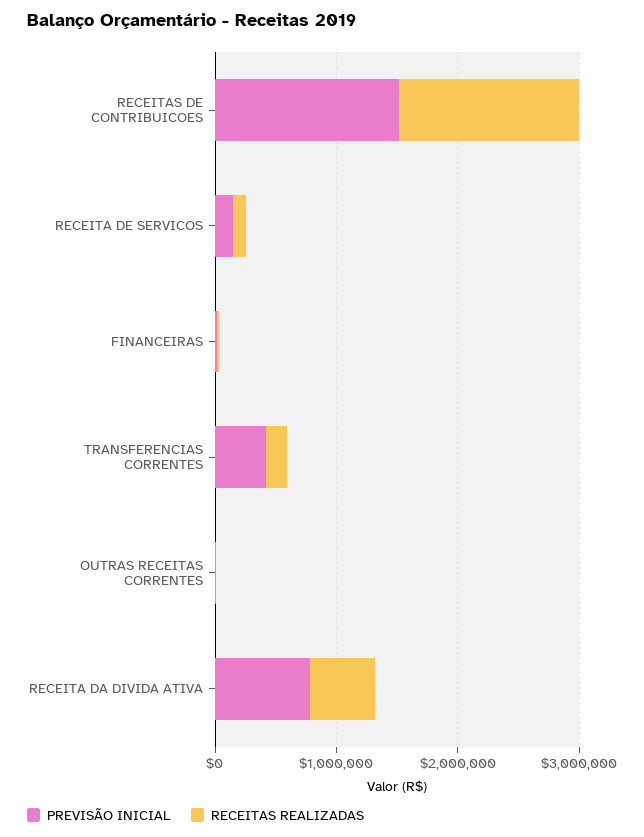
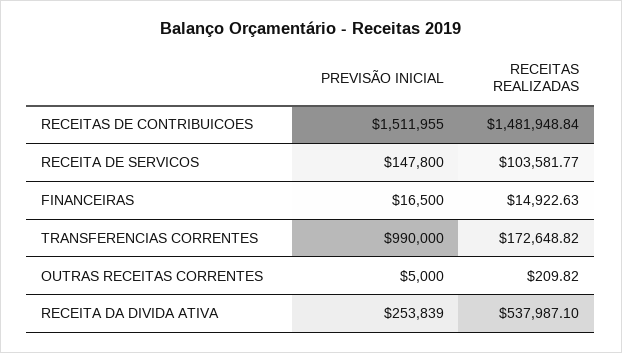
  {
    "PREVISÃO INICIAL": {
      "RECEITAS DE CONTRIBUICOES": 1511955,
      "RECEITA DE SERVICOS": 147800,
      "FINANCEIRAS": 16500,
-     "TRANSFERENCIAS CORRENTES": 400000,
+     "TRANSFERENCIAS CORRENTES": 990000,
      "OUTRAS RECEITAS CORRENTES": 5000,
-     "RECEITA DA DIVIDA ATIVA": 800000
+     "RECEITA DA DIVIDA ATIVA": 253839
    },
    "RECEITAS REALIZADAS": {
      "RECEITAS DE CONTRIBUICOES": 1481948.84,
      "RECEITA DE SERVICOS": 103581.77,
      "FINANCEIRAS": 14922.63,
      "TRANSFERENCIAS CORRENTES": 172648.82,
      "OUTRAS RECEITAS CORRENTES": 209.82,
      "RECEITA DA DIVIDA ATIVA": 537987.1
    }
  }

